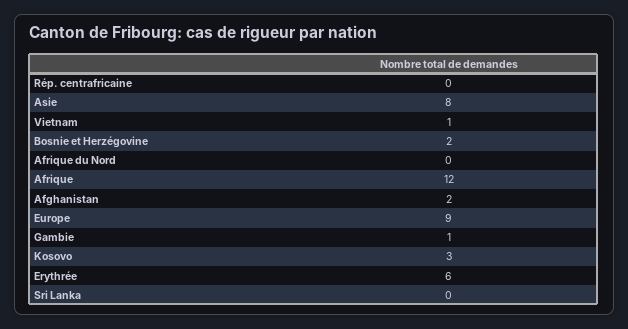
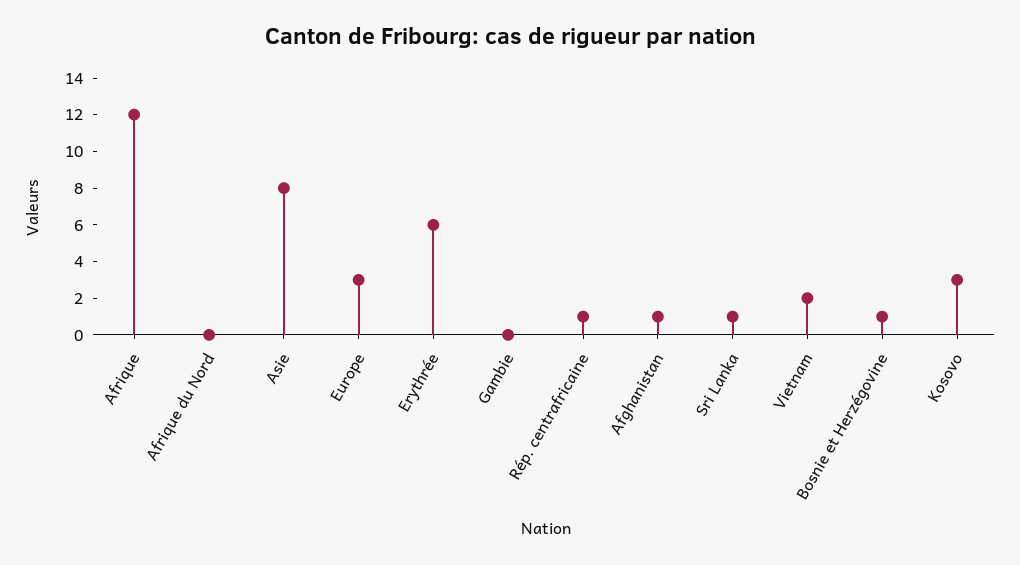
  {
-   "Rép. centrafricaine": 0,
+   "Rép. centrafricaine": 1,
    "Asie": 8,
-   "Vietnam": 1,
+   "Vietnam": 2,
-   "Bosnie et Herzégovine": 2,
+   "Bosnie et Herzégovine": 1,
    "Afrique du Nord": 0,
    "Afrique": 12,
-   "Afghanistan": 2,
+   "Afghanistan": 1,
-   "Europe": 9,
+   "Europe": 3,
-   "Gambie": 1,
+   "Gambie": 0,
    "Kosovo": 3,
    "Erythrée": 6,
-   "Sri Lanka": 0
+   "Sri Lanka": 1
  }

